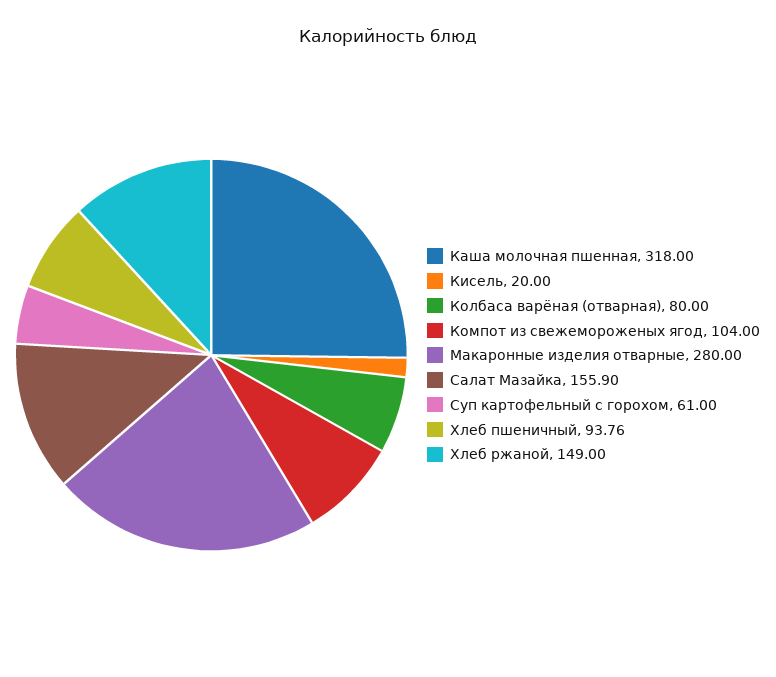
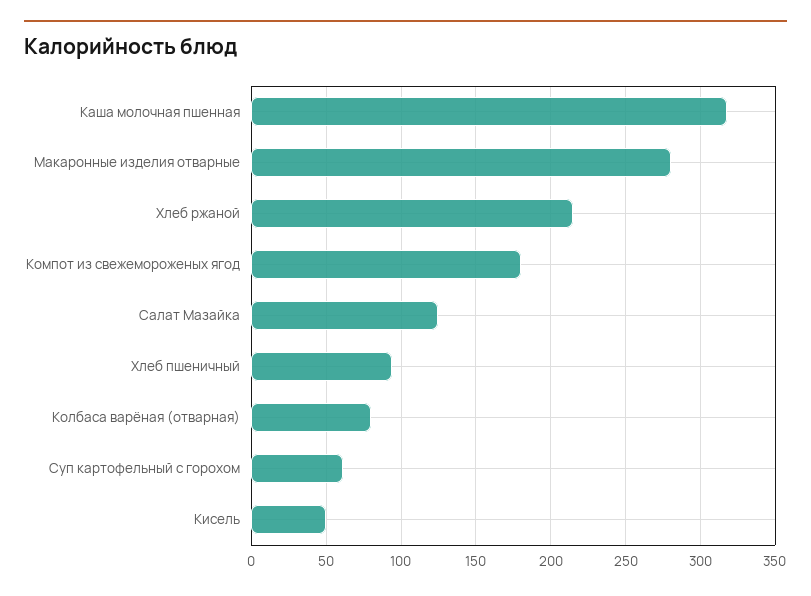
  {
    "Каша молочная пшенная": 318,
-   "Кисель": 20,
+   "Кисель": 50,
    "Колбаса варёная (отварная)": 80,
-   "Компот из свежемороженых ягод": 104,
+   "Компот из свежемороженых ягод": 180,
    "Макаронные изделия отварные": 280,
-   "Салат Мазайка": 155.9,
+   "Салат Мазайка": 125,
    "Суп картофельный с горохом": 61,
    "Хлеб пшеничный": 93.76,
-   "Хлеб ржаной": 149
+   "Хлеб ржаной": 215
  }

